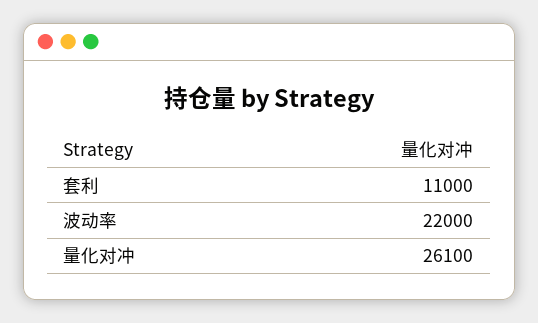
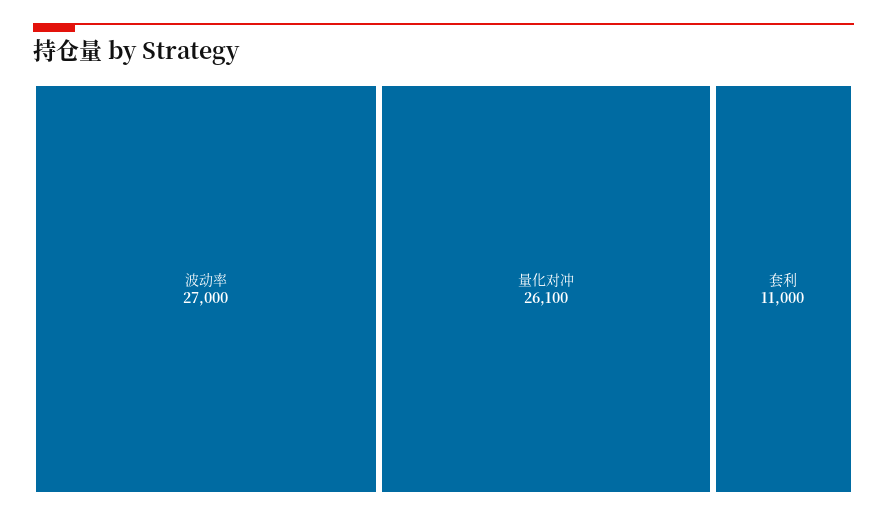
  {
    "套利": 11000,
-   "波动率": 22000,
+   "波动率": 27000,
    "量化对冲": 26100
  }

